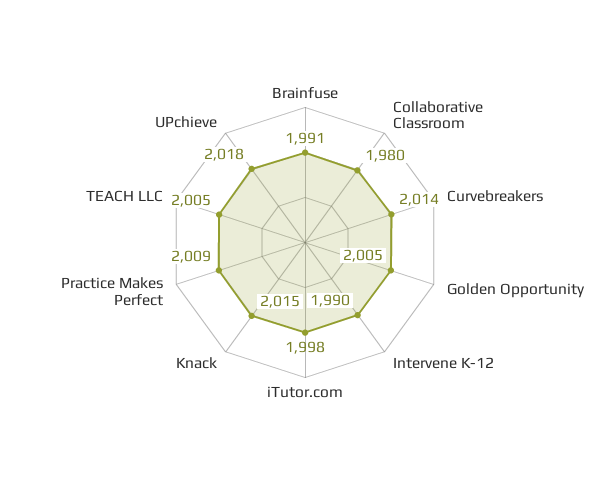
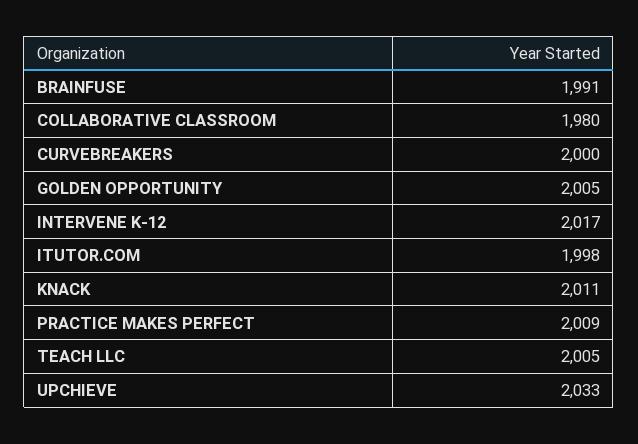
  {
    "Brainfuse": 1991,
    "Collaborative Classroom": 1980,
-   "Curvebreakers": 2014,
+   "Curvebreakers": 2000,
    "Golden Opportunity": 2005,
-   "Intervene K-12": 1990,
+   "Intervene K-12": 2017,
    "iTutor.com": 1998,
-   "Knack": 2015,
+   "Knack": 2011,
    "Practice Makes Perfect": 2009,
    "TEACH LLC": 2005,
-   "UPchieve": 2018
+   "UPchieve": 2033
  }

